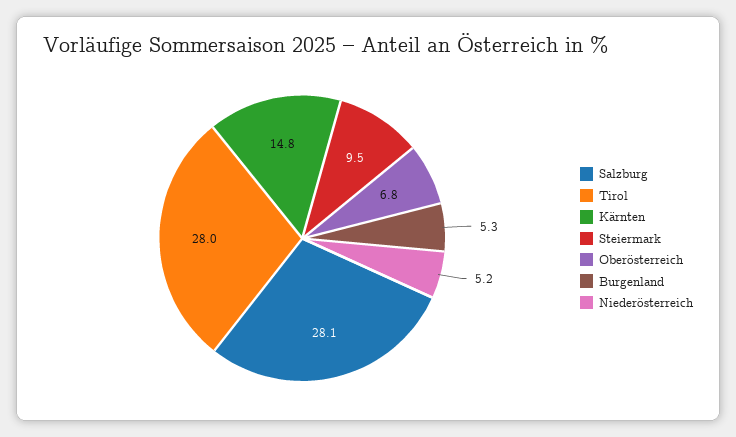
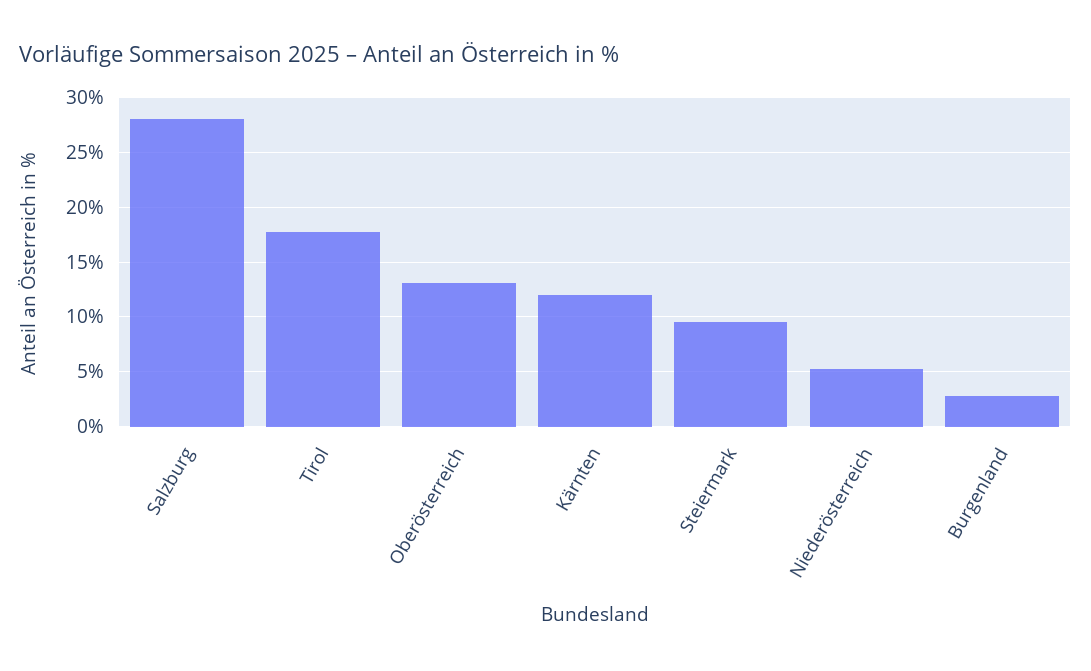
  {
    "Salzburg": 28.1,
-   "Tirol": 28,
+   "Tirol": 18,
-   "Kärnten": 14.8,
+   "Kärnten": 12,
    "Steiermark": 9.5,
-   "Oberösterreich": 6.8,
+   "Oberösterreich": 13,
-   "Burgenland": 5.3,
+   "Burgenland": 3,
    "Niederösterreich": 5.2
  }

